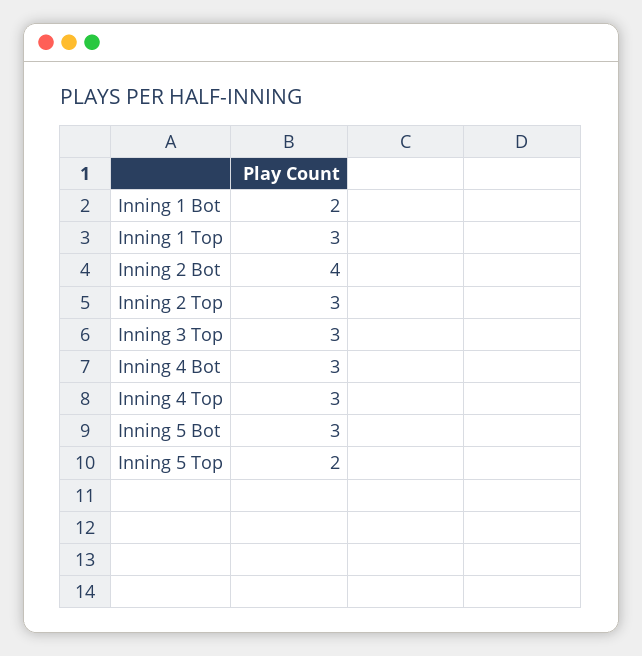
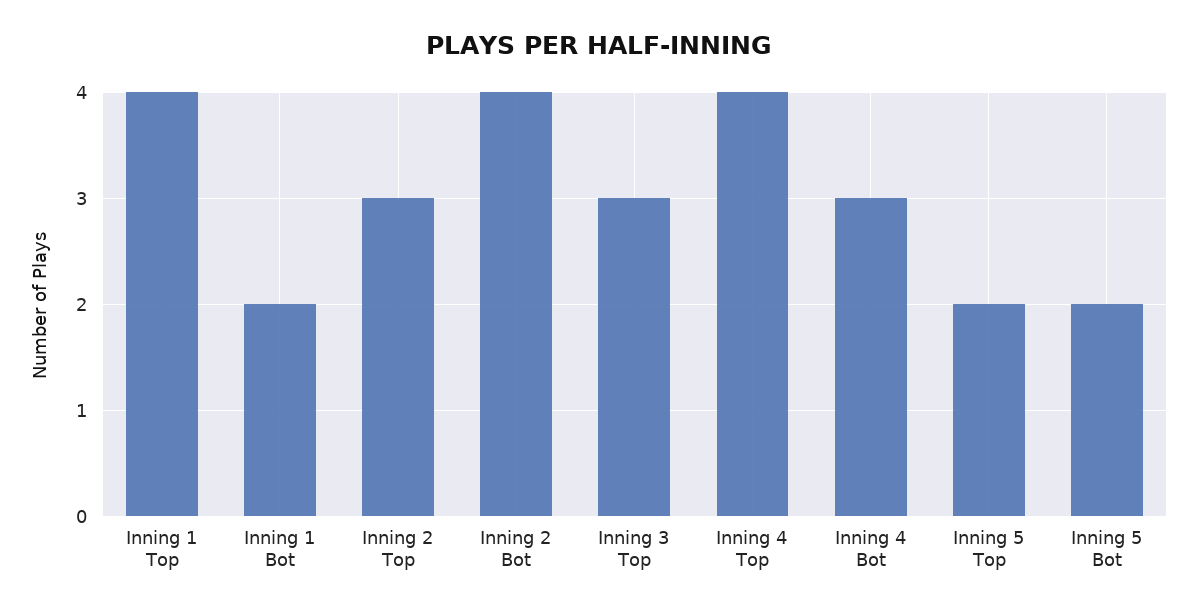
  {
    "Inning 1 Bot": 2,
-   "Inning 1 Top": 3,
+   "Inning 1 Top": 4,
    "Inning 2 Bot": 4,
    "Inning 2 Top": 3,
    "Inning 3 Top": 3,
    "Inning 4 Bot": 3,
-   "Inning 4 Top": 3,
+   "Inning 4 Top": 4,
-   "Inning 5 Bot": 3,
+   "Inning 5 Bot": 2,
    "Inning 5 Top": 2
  }

